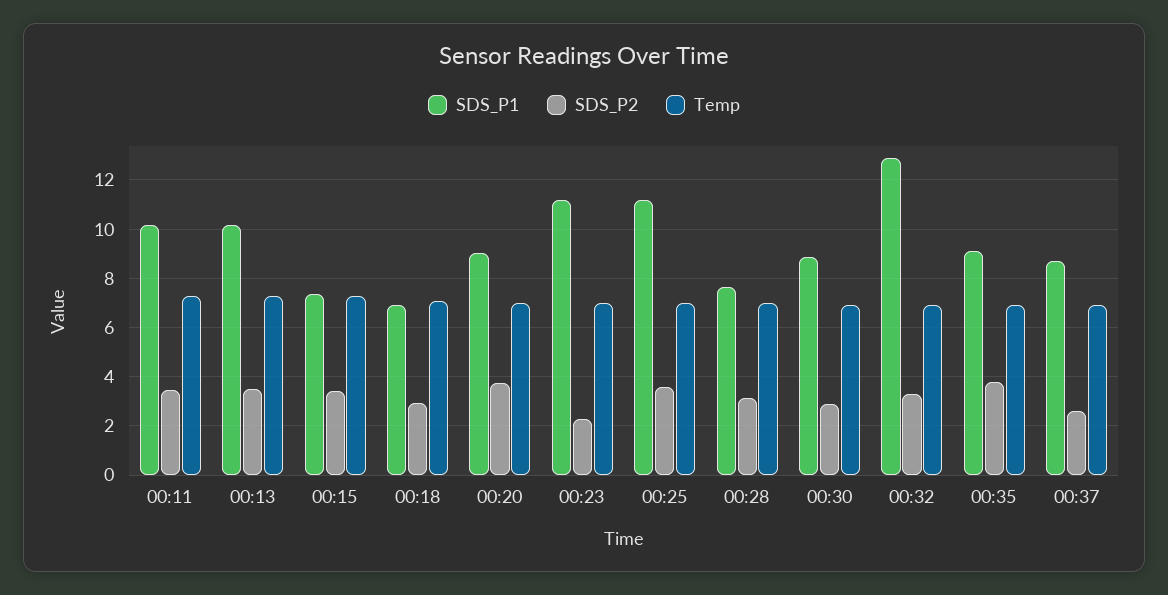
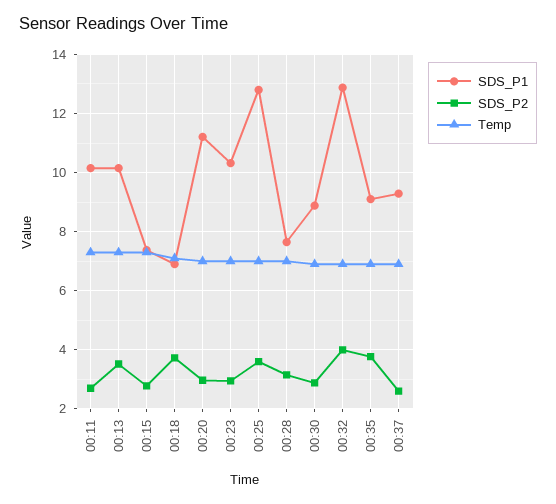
  {
    "SDS_P1": {
      "00:11": 10.25,
      "00:13": 10.25,
      "00:15": 7.5,
      "00:18": 7,
-     "00:20": 9,
+     "00:20": 11.25,
-     "00:23": 11.25,
+     "00:23": 10.25,
-     "00:25": 11.25,
+     "00:25": 12.75,
      "00:28": 7.75,
      "00:30": 9,
      "00:32": 13,
      "00:35": 9,
-     "00:37": 8.75
+     "00:37": 9.25
    },
    "SDS_P2": {
-     "00:11": 3.5,
+     "00:11": 2.75,
      "00:13": 3.5,
-     "00:15": 3.5,
+     "00:15": 2.75,
-     "00:18": 3,
+     "00:18": 3.75,
-     "00:20": 3.75,
+     "00:20": 3,
-     "00:23": 2.25,
+     "00:23": 3,
      "00:25": 3.5,
      "00:28": 3.25,
      "00:30": 3,
-     "00:32": 3.25,
+     "00:32": 4,
      "00:35": 3.75,
      "00:37": 2.5
    },
    "Temp": {
      "00:11": 7.25,
      "00:13": 7.25,
      "00:15": 7.25,
      "00:18": 7,
      "00:20": 7,
      "00:23": 7,
      "00:25": 7,
      "00:28": 7,
      "00:30": 7,
      "00:32": 7,
      "00:35": 7,
      "00:37": 7
    }
  }

